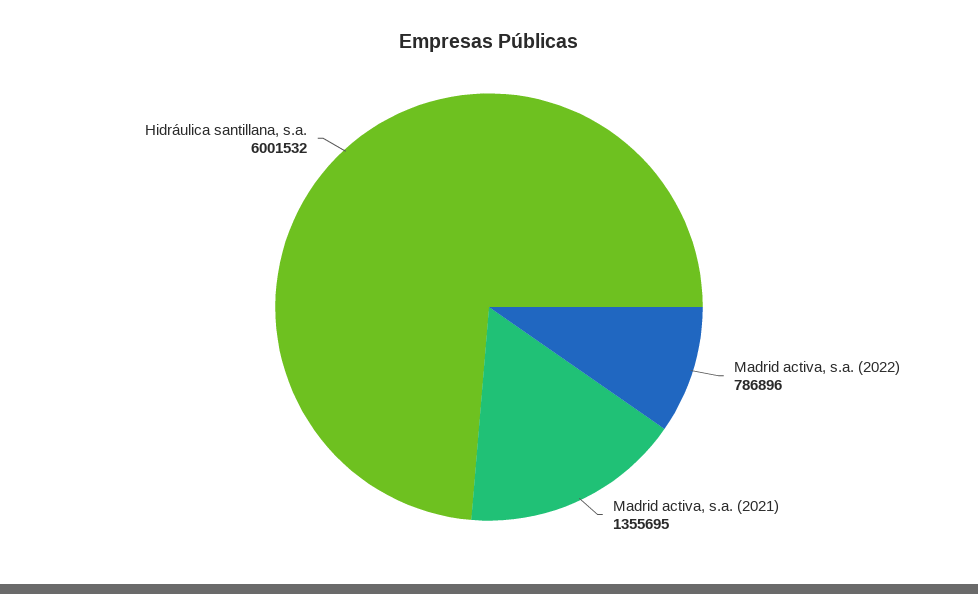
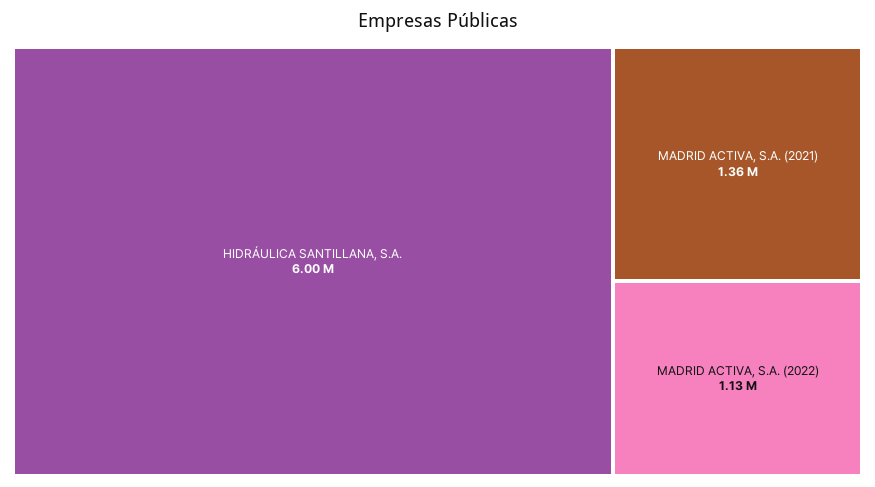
  {
-   "Madrid activa, s.a. (2022)": 786896,
+   "Madrid activa, s.a. (2022)": 1130000,
    "Madrid activa, s.a. (2021)": 1355695,
    "Hidráulica santillana, s.a.": 6001532
  }

